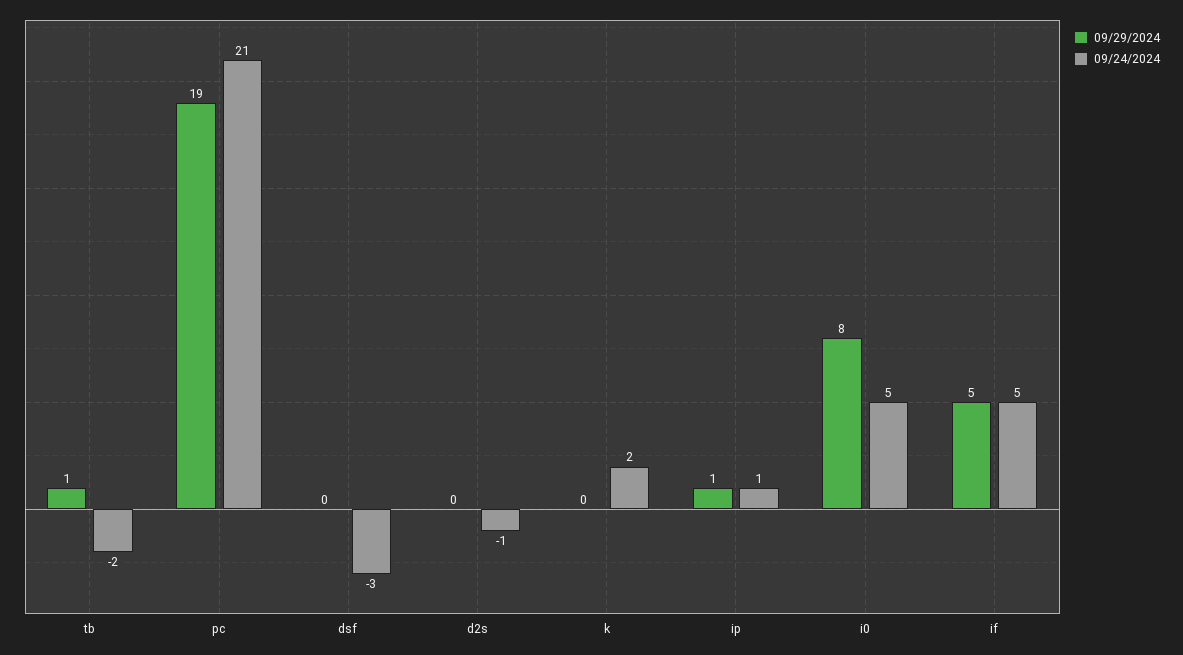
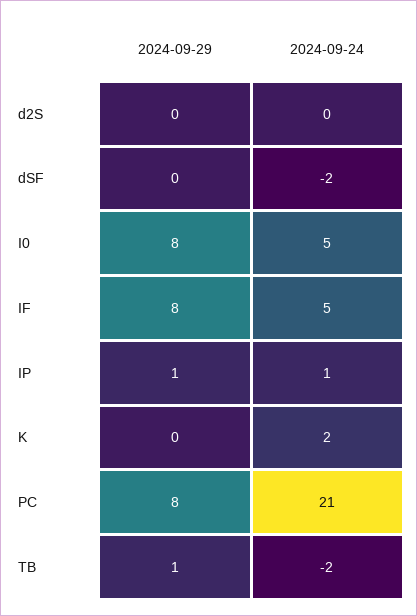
  {
    "09/29/2024": {
      "tb": 1,
-     "pc": 19,
+     "pc": 8,
      "dsf": 0,
      "d2s": 0,
      "k": 0,
      "ip": 1,
      "i0": 8,
-     "if": 5
+     "if": 8
    },
    "09/24/2024": {
      "tb": -2,
      "pc": 21,
-     "dsf": -3,
+     "dsf": -2,
-     "d2s": -1,
+     "d2s": 0,
      "k": 2,
      "ip": 1,
      "i0": 5,
      "if": 5
    }
  }

